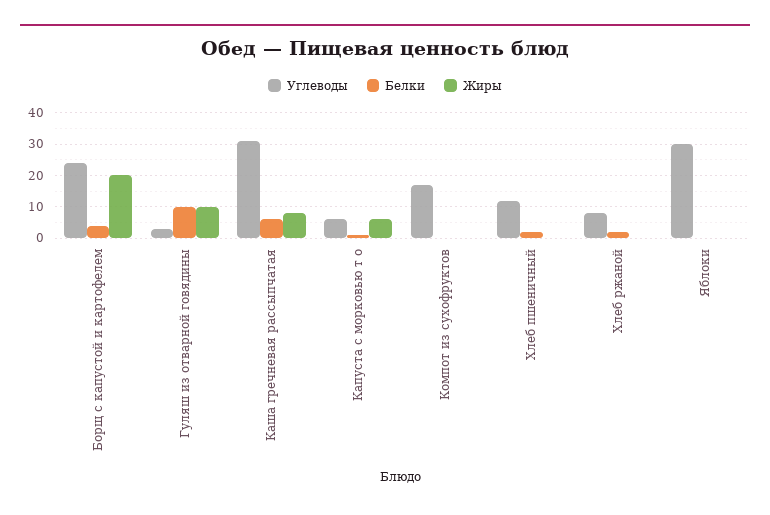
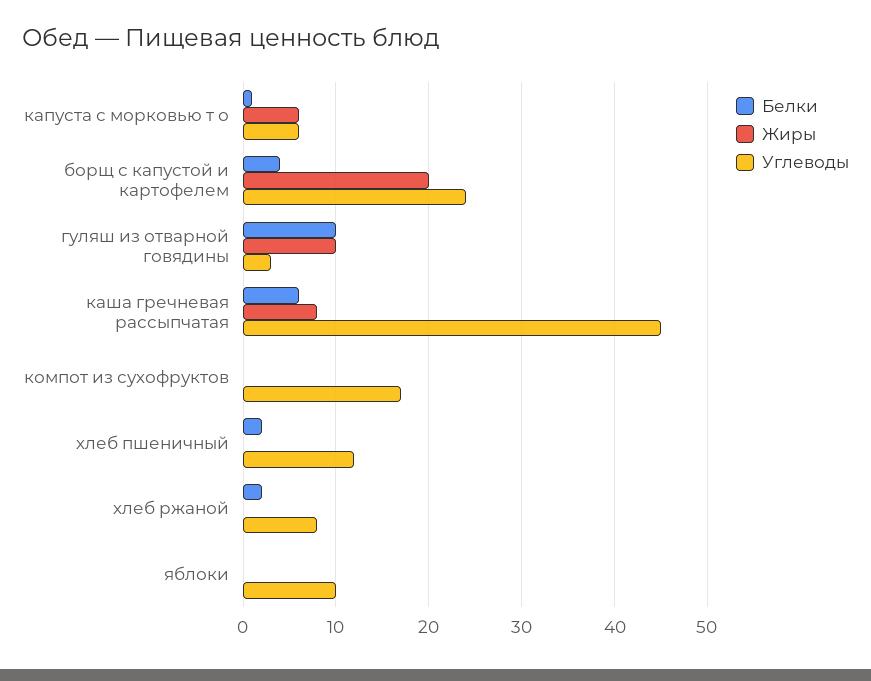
  {
    "Углеводы": {
      "Борщ с капустой и картофелем": 24,
      "Гуляш из отварной говядины": 3,
-     "Каша гречневая рассыпчатая": 30,
+     "Каша гречневая рассыпчатая": 45,
      "Капуста с морковью т о": 6,
      "Компот из сухофруктов": 17,
      "Хлеб пшеничный": 12,
      "Хлеб ржаной": 8,
-     "Яблоки": 30
+     "Яблоки": 10
    },
    "Белки": {
      "Борщ с капустой и картофелем": 4,
      "Гуляш из отварной говядины": 10,
      "Каша гречневая рассыпчатая": 6,
      "Капуста с морковью т о": 1,
      "Компот из сухофруктов": 0,
      "Хлеб пшеничный": 2,
      "Хлеб ржаной": 2,
      "Яблоки": 0
    },
    "Жиры": {
      "Борщ с капустой и картофелем": 20,
      "Гуляш из отварной говядины": 10,
      "Каша гречневая рассыпчатая": 8,
      "Капуста с морковью т о": 6,
      "Компот из сухофруктов": 0,
      "Хлеб пшеничный": 0,
      "Хлеб ржаной": 0,
      "Яблоки": 0
    }
  }

